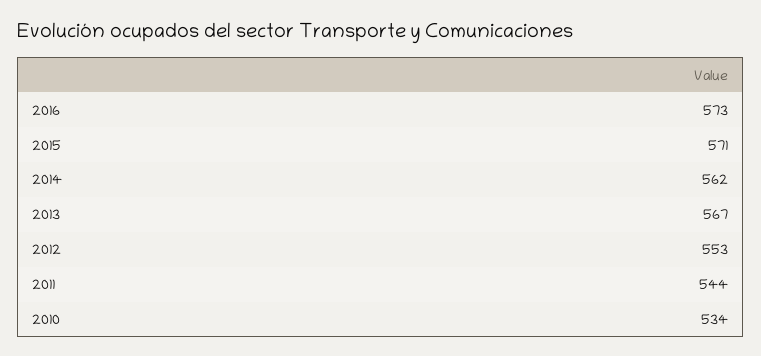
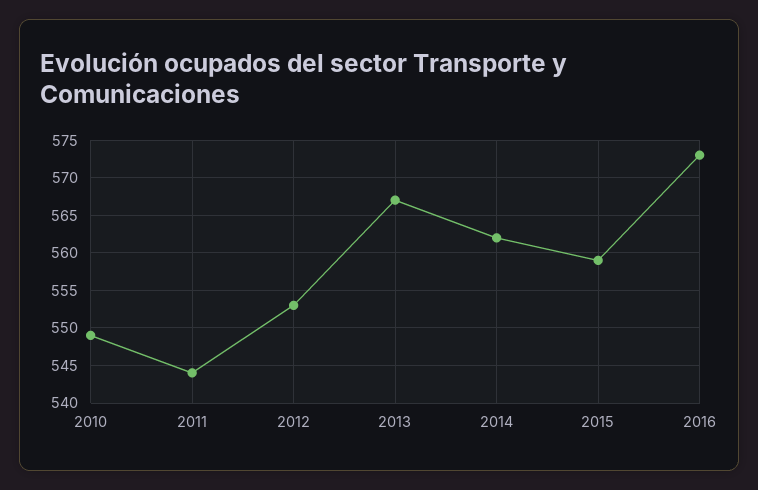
  {
    "2016": 573,
-   "2015": 571,
+   "2015": 559,
    "2014": 562,
    "2013": 567,
    "2012": 553,
    "2011": 544,
-   "2010": 534
+   "2010": 549
  }

